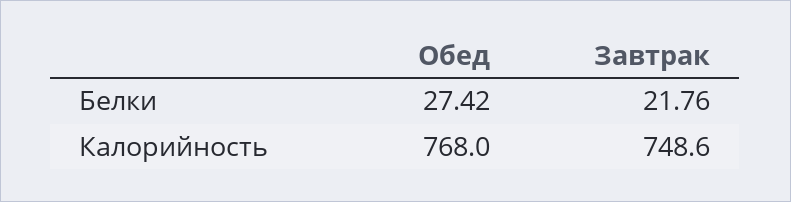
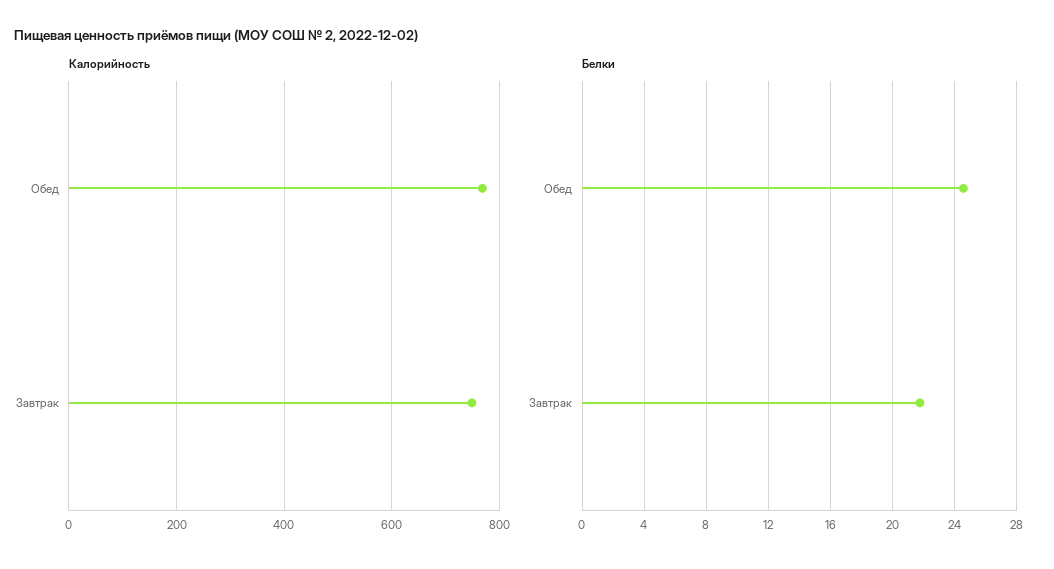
  {
    "Белки": {
-     "Обед": 27.42,
+     "Обед": 24.5,
      "Завтрак": 21.76
    },
    "Калорийность": {
      "Обед": 768,
      "Завтрак": 748.6
    }
  }

